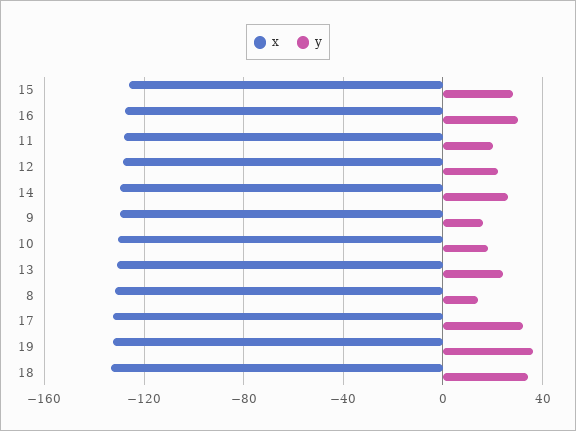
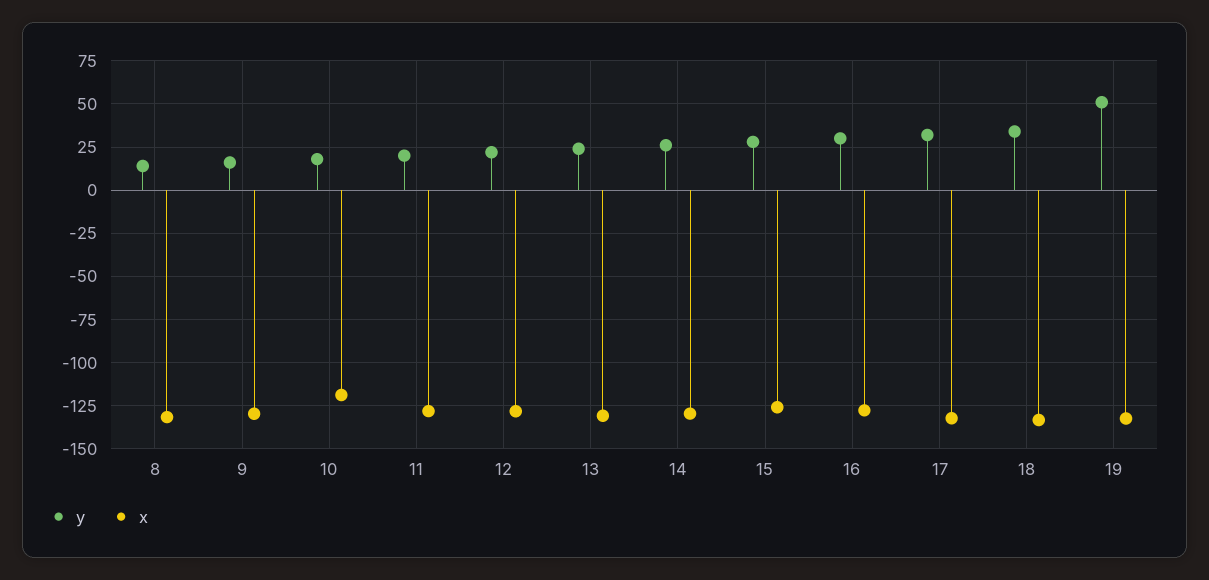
  {
    "x": {
      "15": -125,
      "16": -130,
      "11": -130,
      "12": -130,
      "14": -130,
      "9": -130,
-     "10": -130,
+     "10": -120,
      "13": -130,
      "8": -130,
      "17": -130,
      "19": -135,
      "18": -135
    },
    "y": {
      "15": 30,
      "16": 30,
      "11": 20,
      "12": 20,
      "14": 25,
      "9": 15,
      "10": 20,
      "13": 25,
      "8": 15,
      "17": 30,
-     "19": 35,
+     "19": 50,
      "18": 35
    }
  }

